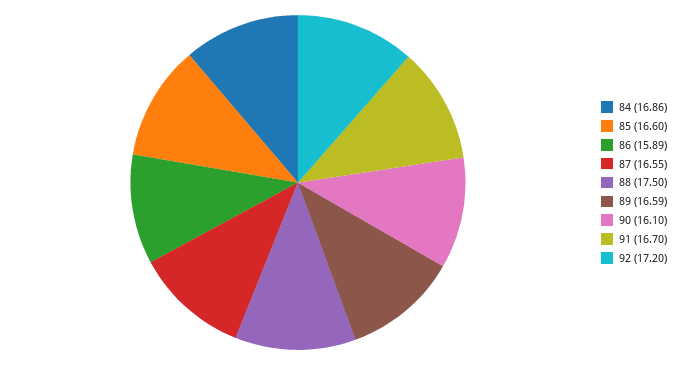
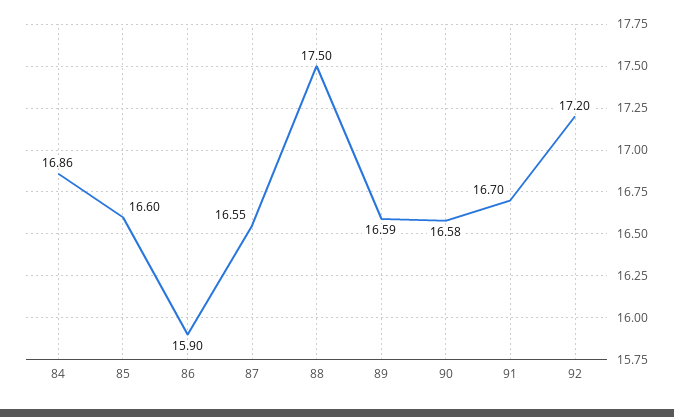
  {
    "84": 16.86,
    "85": 16.6,
-   "86": 15.89,
+   "86": 15.9,
    "87": 16.55,
    "88": 17.5,
    "89": 16.59,
-   "90": 16.1,
+   "90": 16.58,
    "91": 16.7,
    "92": 17.2
  }

